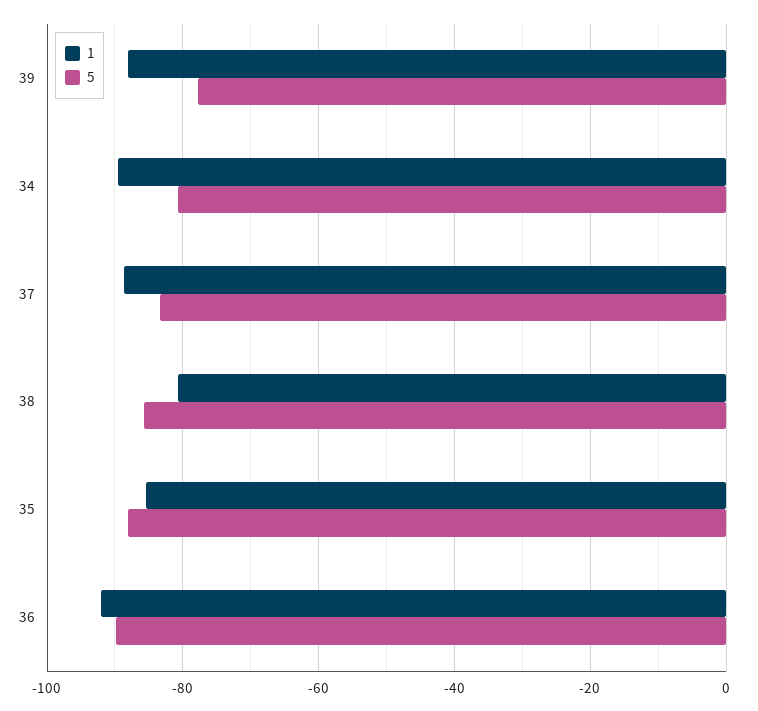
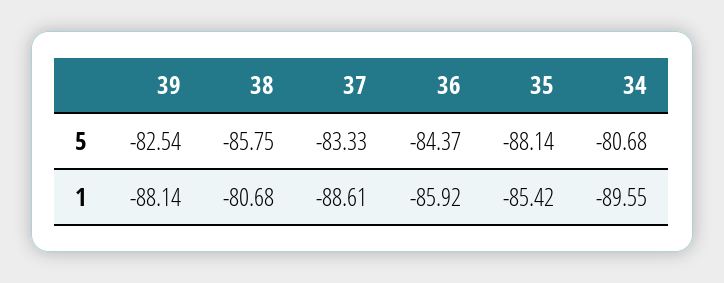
  {
    "1": {
      "39": -88.14,
      "34": -89.55,
      "37": -88.61,
      "38": -80.68,
      "35": -85.42,
-     "36": -92
+     "36": -85.92
    },
    "5": {
-     "39": -78,
+     "39": -82.54,
      "34": -80.68,
      "37": -83.33,
      "38": -85.75,
      "35": -88.14,
-     "36": -90
+     "36": -84.37
    }
  }

